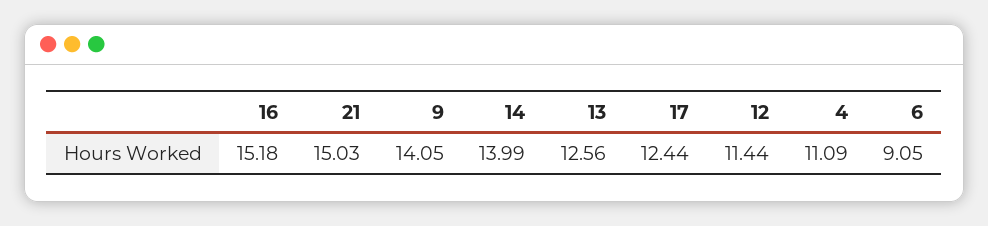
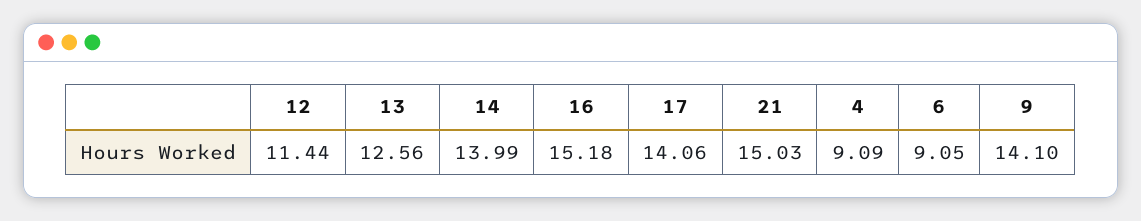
  {
    "16": 15.18,
    "21": 15.03,
-   "9": 14.05,
+   "9": 14.1,
    "14": 13.99,
    "13": 12.56,
-   "17": 12.44,
+   "17": 14.06,
    "12": 11.44,
-   "4": 11.09,
+   "4": 9.09,
    "6": 9.05
  }

